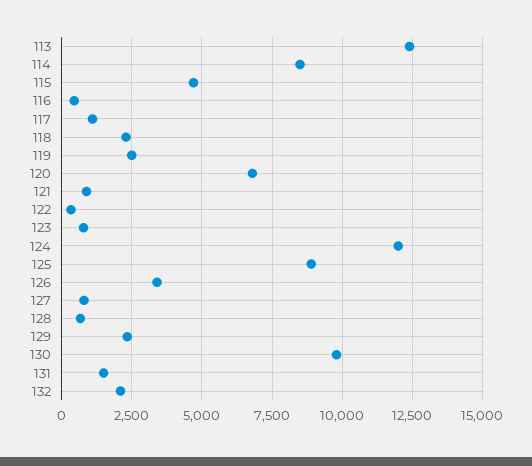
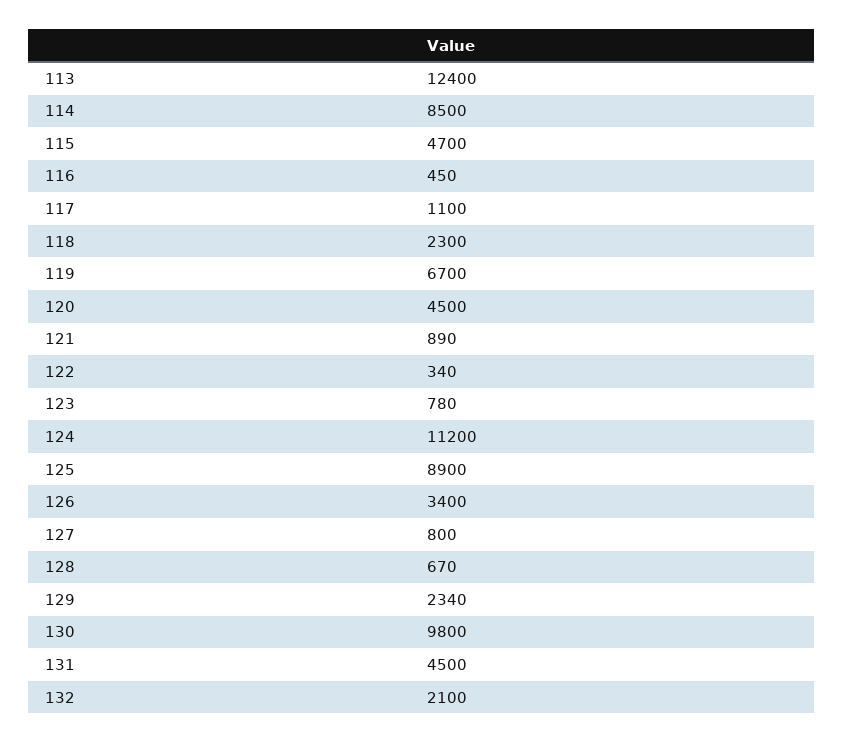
  {
    "113": 12400,
    "114": 8500,
    "115": 4700,
    "116": 450,
    "117": 1100,
    "118": 2300,
-   "119": 2500,
+   "119": 6700,
-   "120": 6750,
+   "120": 4500,
    "121": 890,
    "122": 340,
    "123": 780,
-   "124": 12000,
+   "124": 11200,
    "125": 8900,
    "126": 3400,
    "127": 800,
    "128": 670,
    "129": 2340,
    "130": 9800,
-   "131": 1500,
+   "131": 4500,
    "132": 2100
  }

